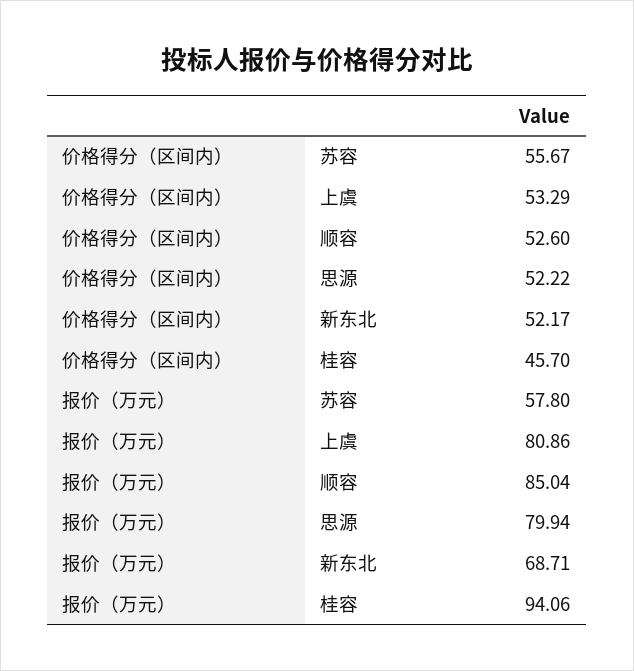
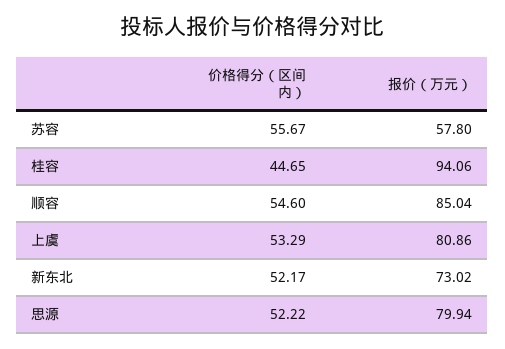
  {
    "价格得分（区间内）": {
      "苏容": 55.67,
      "上虞": 53.29,
-     "顺容": 52.6,
+     "顺容": 54.6,
      "思源": 52.22,
      "新东北": 52.17,
-     "桂容": 45.7
+     "桂容": 44.65
    },
    "报价（万元）": {
      "苏容": 57.8,
      "上虞": 80.86,
      "顺容": 85.04,
      "思源": 79.94,
-     "新东北": 68.71,
+     "新东北": 73.02,
      "桂容": 94.06
    }
  }

